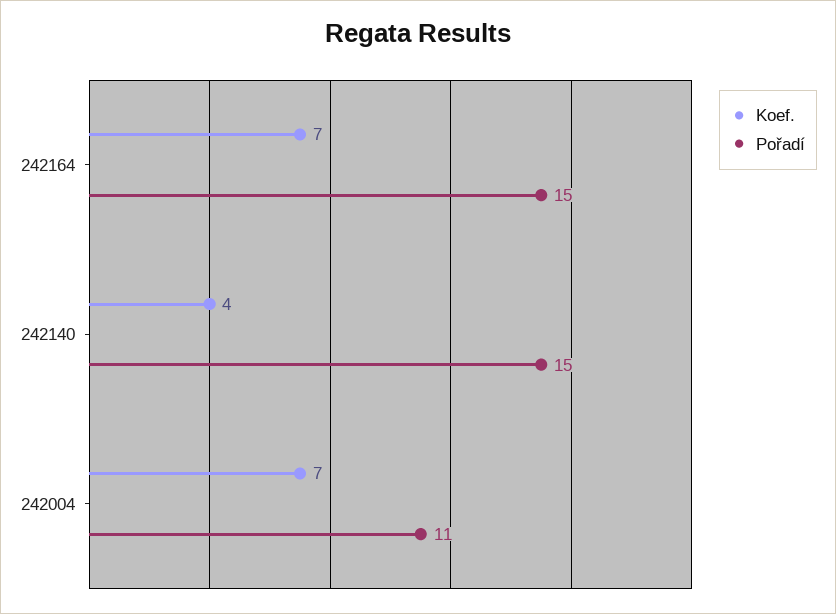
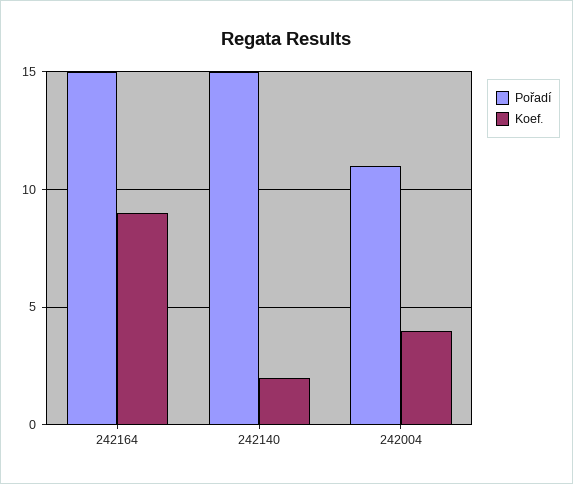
  {
    "Koef.": {
-     "242164": 7,
+     "242164": 9,
-     "242140": 4,
+     "242140": 2,
-     "242004": 7
+     "242004": 4
    },
    "Pořadí": {
      "242164": 15,
      "242140": 15,
      "242004": 11
    }
  }

